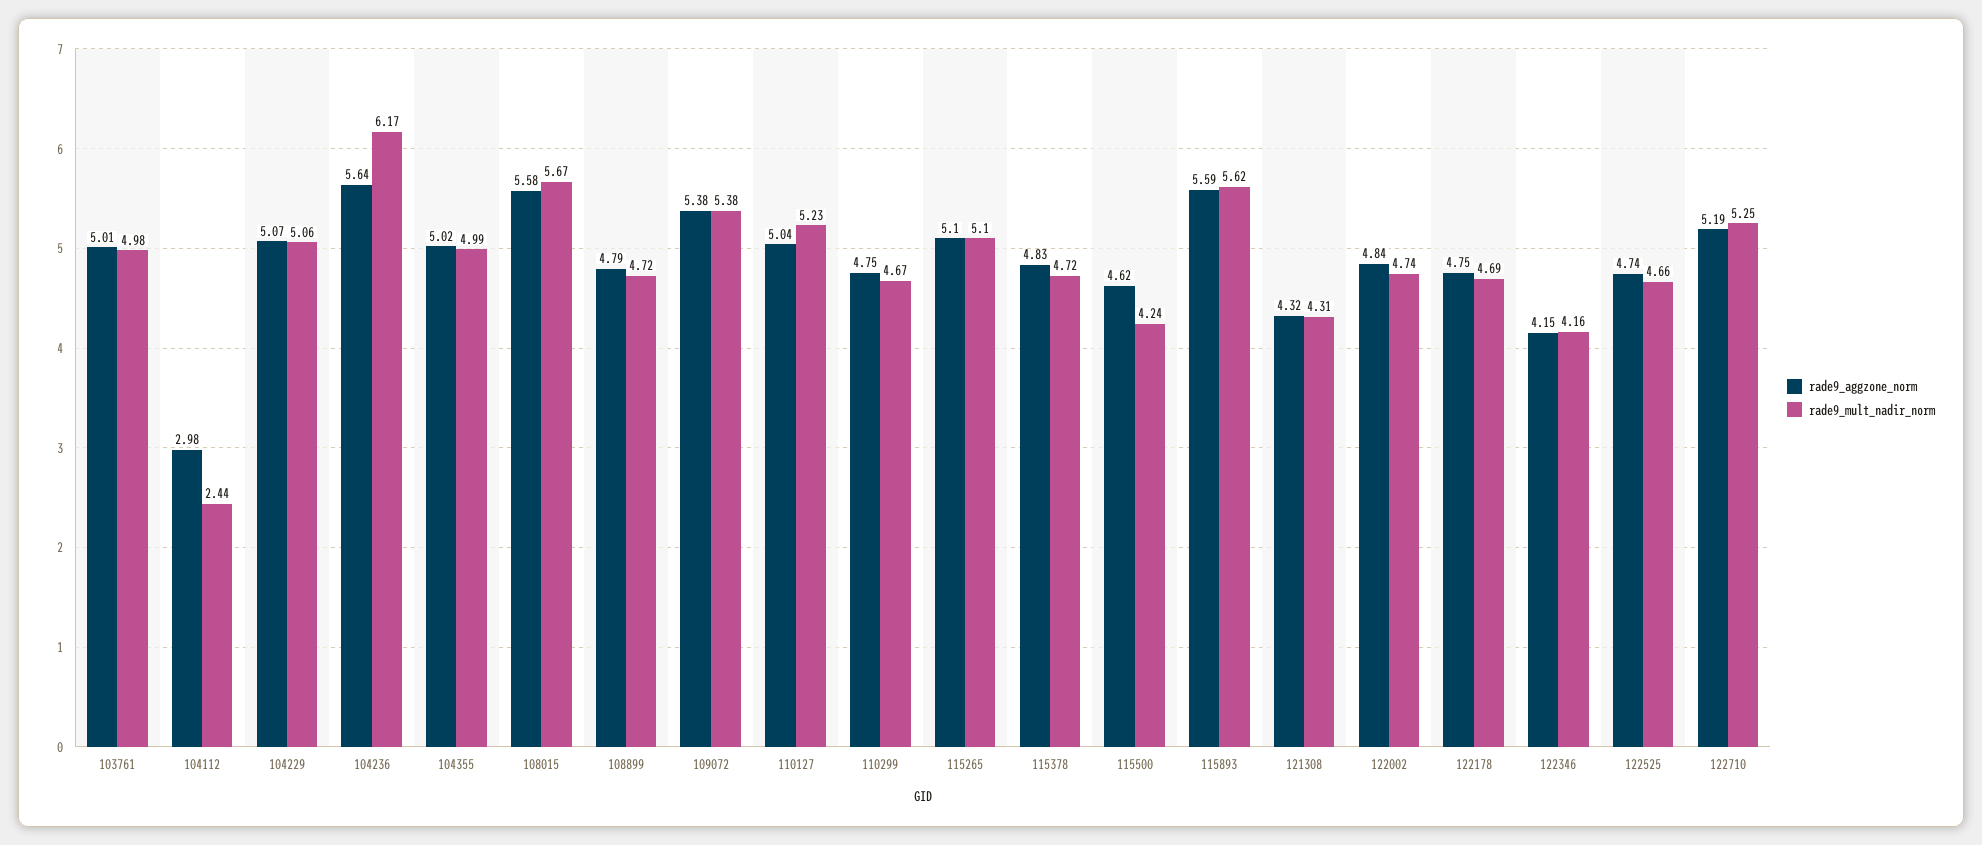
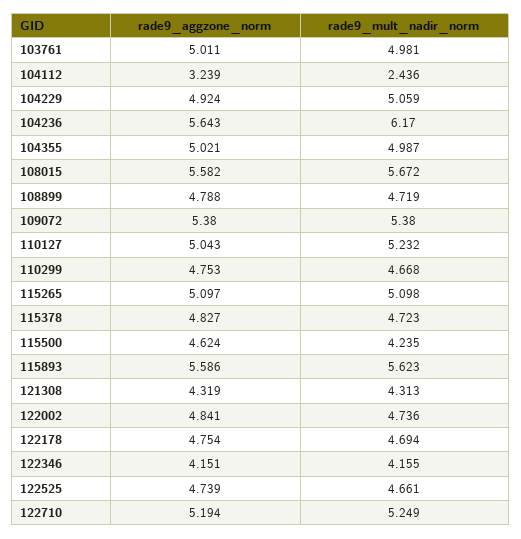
  {
    "rade9_aggzone_norm": {
      "103761": 5.011,
-     "104112": 2.98,
+     "104112": 3.239,
-     "104229": 5.07,
+     "104229": 4.924,
      "104236": 5.643,
      "104355": 5.021,
      "108015": 5.582,
      "108899": 4.788,
      "109072": 5.38,
      "110127": 5.043,
      "110299": 4.753,
      "115265": 5.097,
      "115378": 4.827,
      "115500": 4.624,
      "115893": 5.586,
      "121308": 4.319,
      "122002": 4.841,
      "122178": 4.754,
      "122346": 4.151,
      "122525": 4.739,
      "122710": 5.194
    },
    "rade9_mult_nadir_norm": {
      "103761": 4.981,
      "104112": 2.436,
      "104229": 5.059,
      "104236": 6.17,
      "104355": 4.987,
      "108015": 5.672,
      "108899": 4.719,
      "109072": 5.38,
      "110127": 5.232,
      "110299": 4.668,
      "115265": 5.098,
      "115378": 4.723,
      "115500": 4.235,
      "115893": 5.623,
      "121308": 4.313,
      "122002": 4.736,
      "122178": 4.694,
      "122346": 4.155,
      "122525": 4.661,
      "122710": 5.249
    }
  }

